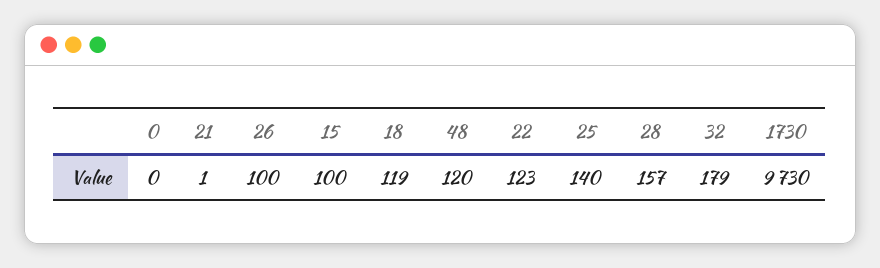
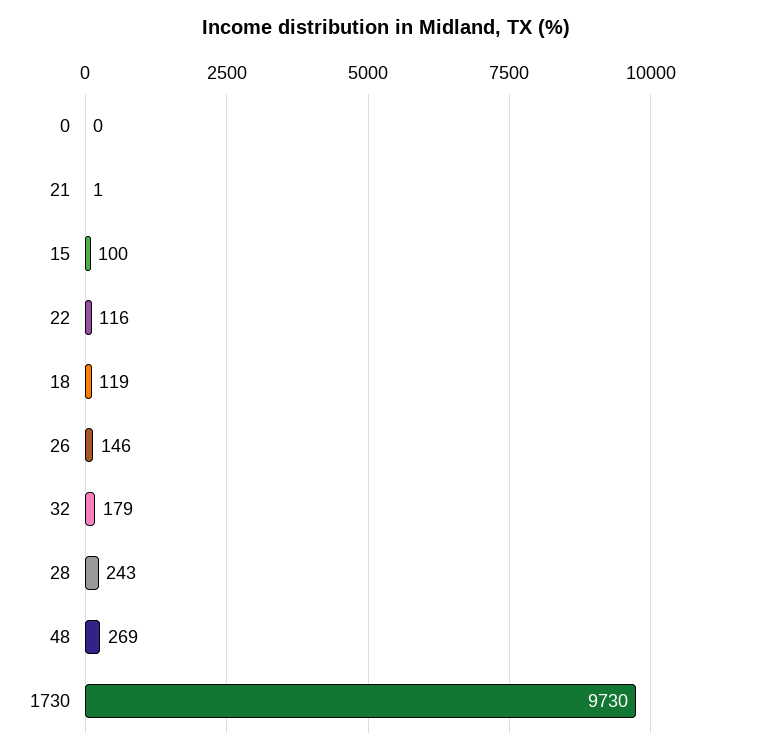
  {
    "0": 0,
    "21": 1,
-   "26": 100,
+   "26": 146,
    "15": 100,
    "18": 119,
-   "48": 120,
+   "48": 269,
-   "22": 123,
+   "22": 116,
-   "25": 140,
-   "28": 157,
+   "28": 243,
    "32": 179,
    "1730": 9730
  }

